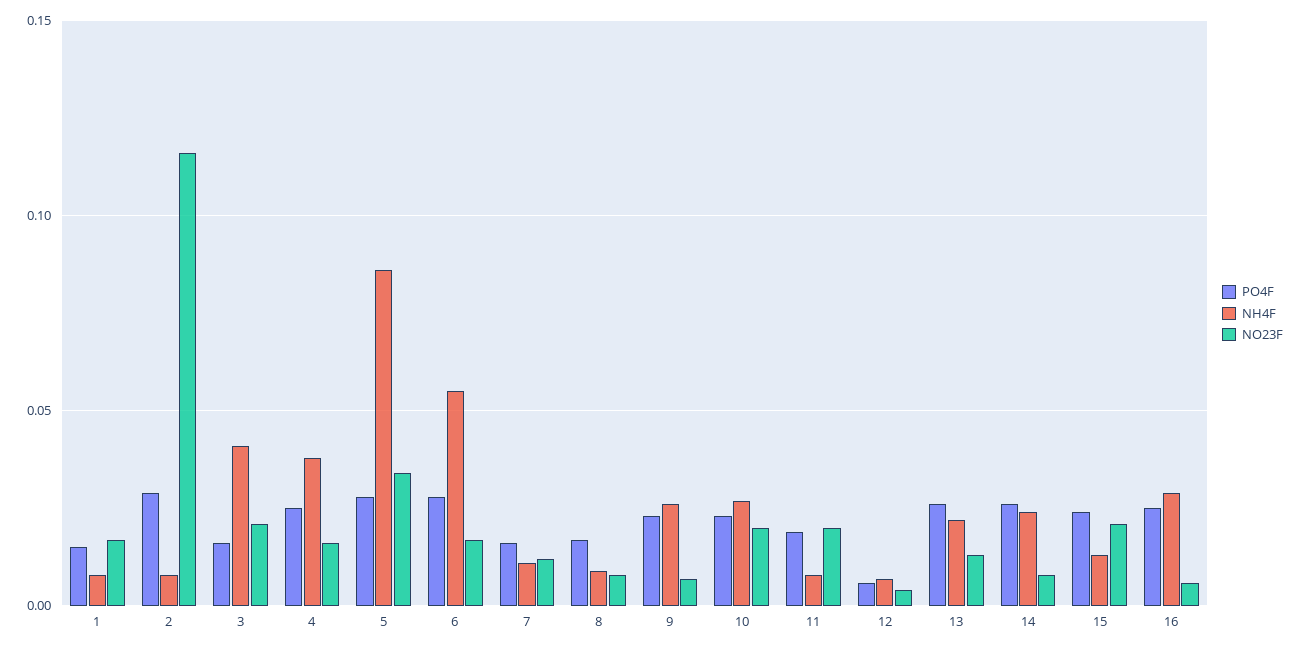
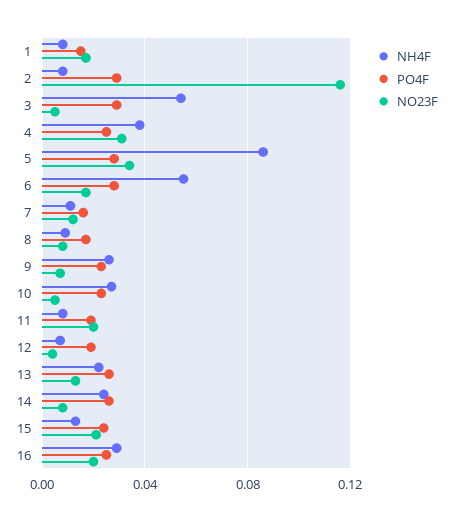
  {
    "PO4F": {
      "1": 0.015,
      "2": 0.03,
-     "3": 0.015,
+     "3": 0.03,
      "4": 0.025,
      "5": 0.03,
      "6": 0.03,
      "7": 0.015,
      "8": 0.015,
      "9": 0.025,
      "10": 0.025,
      "11": 0.02,
-     "12": 0.005,
+     "12": 0.02,
      "13": 0.025,
      "14": 0.025,
      "15": 0.025,
      "16": 0.025
    },
    "NH4F": {
      "1": 0.01,
      "2": 0.01,
-     "3": 0.04,
+     "3": 0.055,
      "4": 0.04,
      "5": 0.085,
      "6": 0.055,
      "7": 0.01,
      "8": 0.01,
      "9": 0.025,
      "10": 0.025,
      "11": 0.01,
      "12": 0.005,
      "13": 0.02,
      "14": 0.025,
      "15": 0.015,
      "16": 0.03
    },
    "NO23F": {
      "1": 0.015,
      "2": 0.115,
-     "3": 0.02,
+     "3": 0.005,
-     "4": 0.015,
+     "4": 0.03,
      "5": 0.035,
      "6": 0.015,
      "7": 0.01,
      "8": 0.01,
      "9": 0.005,
-     "10": 0.02,
+     "10": 0.005,
      "11": 0.02,
      "12": 0.005,
      "13": 0.015,
      "14": 0.01,
      "15": 0.02,
-     "16": 0.005
+     "16": 0.02
    }
  }

